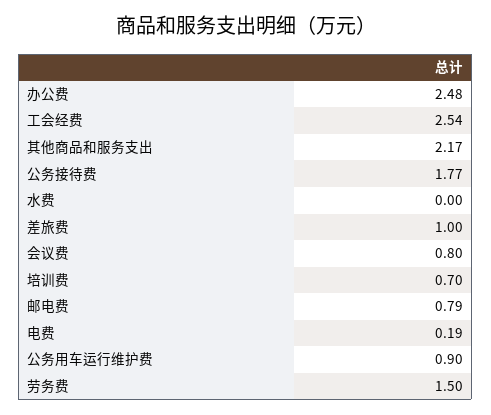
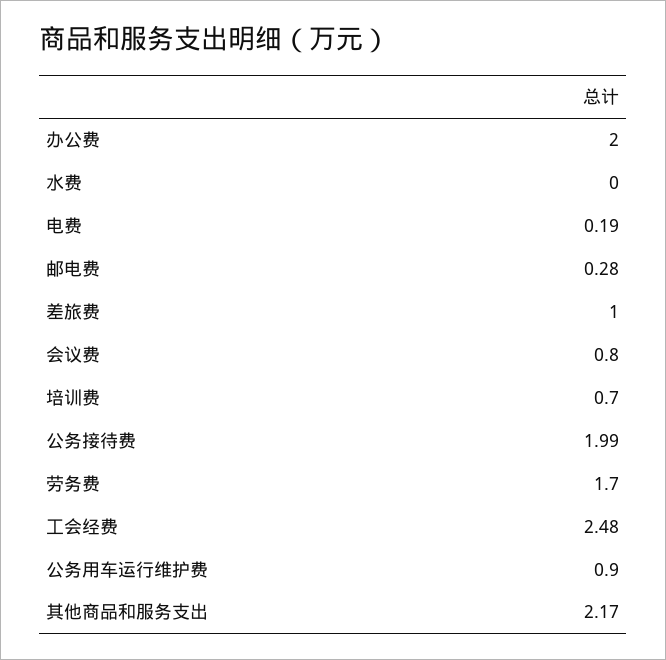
  {
-   "办公费": 2.48,
+   "办公费": 2,
-   "工会经费": 2.54,
+   "工会经费": 2.48,
    "其他商品和服务支出": 2.17,
-   "公务接待费": 1.77,
+   "公务接待费": 1.99,
    "水费": 0,
    "差旅费": 1,
    "会议费": 0.8,
    "培训费": 0.7,
-   "邮电费": 0.79,
+   "邮电费": 0.28,
    "电费": 0.19,
    "公务用车运行维护费": 0.9,
-   "劳务费": 1.5
+   "劳务费": 1.7
  }

